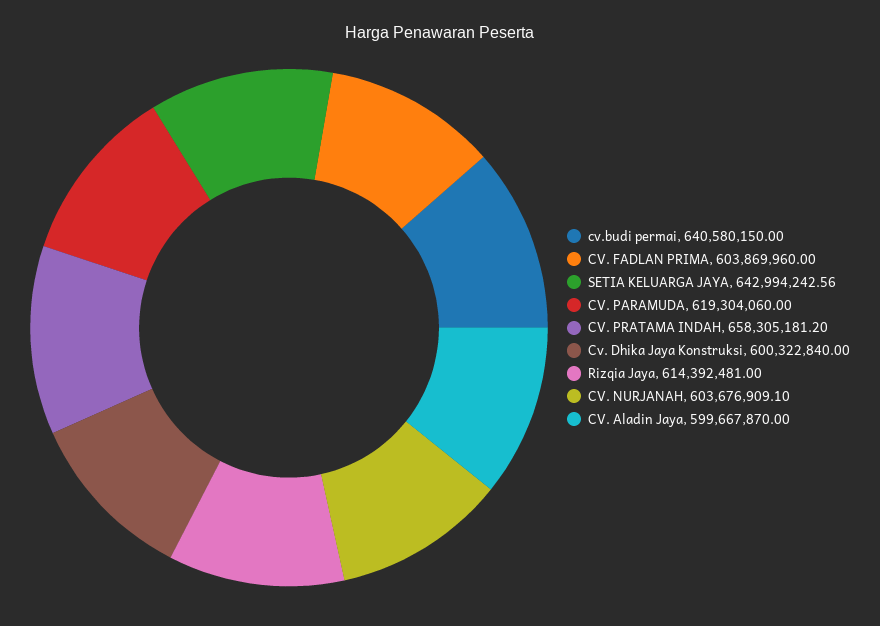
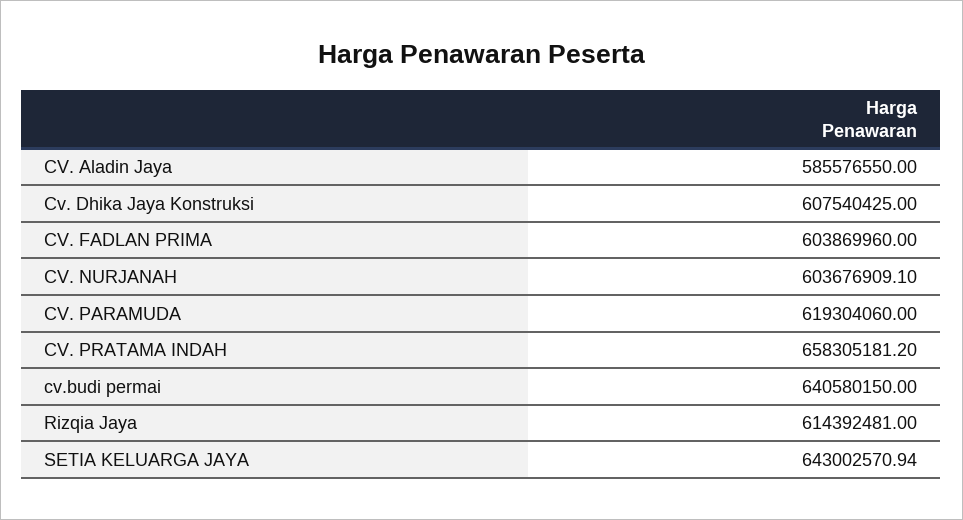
  {
    "cv.budi permai": 640580150,
    "CV. FADLAN PRIMA": 603869960,
-   "SETIA KELUARGA JAYA": 642994242.56,
+   "SETIA KELUARGA JAYA": 643002570.94,
    "CV. PARAMUDA": 619304060,
    "CV. PRATAMA INDAH": 658305181.2,
-   "Cv. Dhika Jaya Konstruksi": 600322840,
+   "Cv. Dhika Jaya Konstruksi": 607540425,
    "Rizqia Jaya": 614392481,
    "CV. NURJANAH": 603676909.1,
-   "CV. Aladin Jaya": 599667870
+   "CV. Aladin Jaya": 585576550
  }

